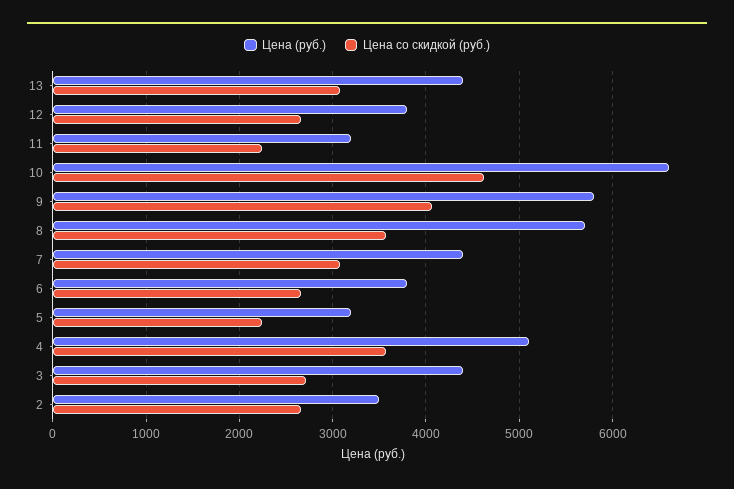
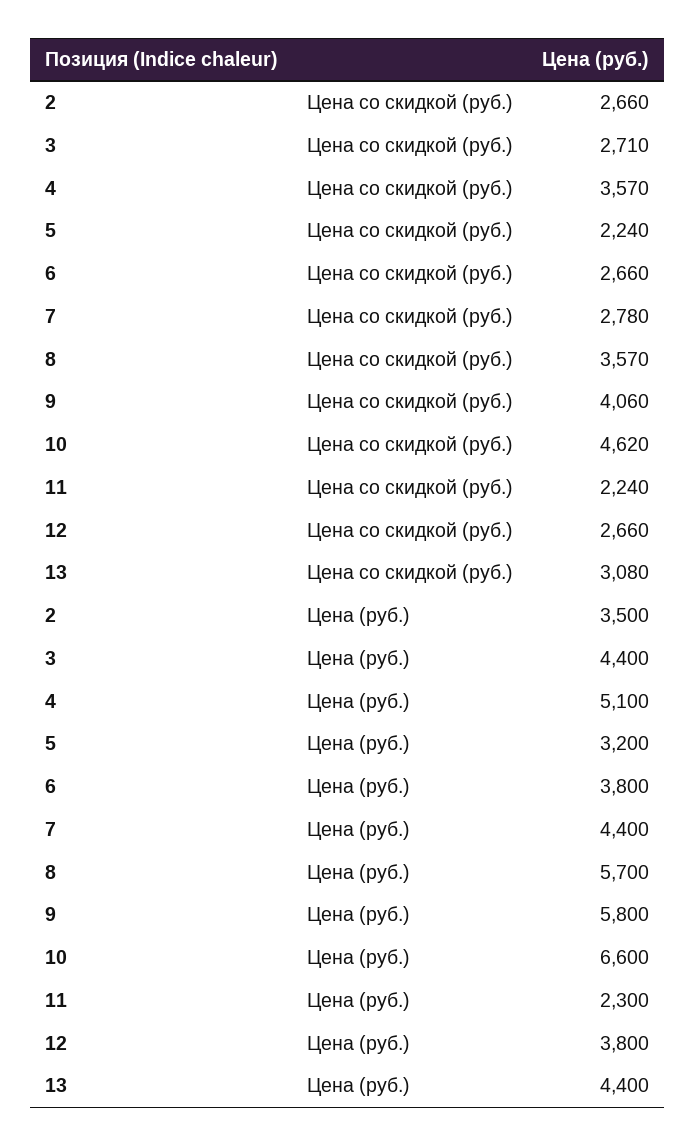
  {
    "Цена (руб.)": {
      "13": 4400,
      "12": 3800,
-     "11": 3200,
+     "11": 2300,
      "10": 6600,
      "9": 5800,
      "8": 5700,
      "7": 4400,
      "6": 3800,
      "5": 3200,
      "4": 5100,
      "3": 4400,
      "2": 3500
    },
    "Цена со скидкой (руб.)": {
      "13": 3080,
      "12": 2660,
      "11": 2240,
      "10": 4620,
      "9": 4060,
      "8": 3570,
-     "7": 3100,
+     "7": 2780,
      "6": 2660,
      "5": 2240,
      "4": 3570,
      "3": 2710,
      "2": 2660
    }
  }

